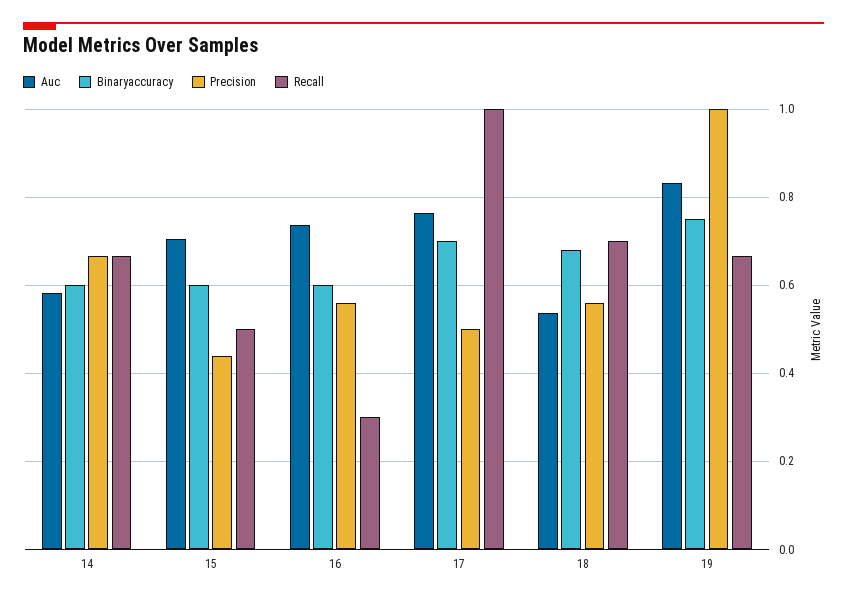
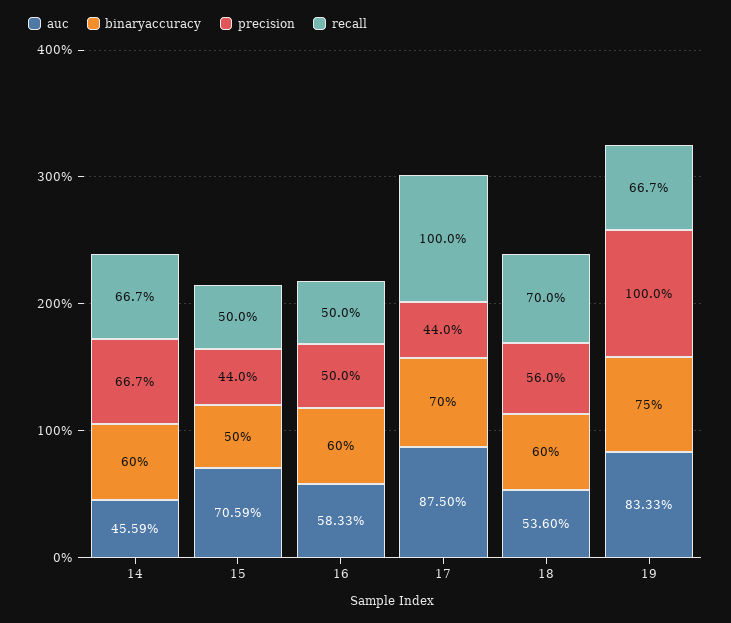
  {
    "Auc": {
-     "14": 0.58,
+     "14": 0.4559,
      "15": 0.7059,
-     "16": 0.74,
+     "16": 0.5833,
-     "17": 0.76,
+     "17": 0.875,
      "18": 0.536,
      "19": 0.8333
    },
    "Binaryaccuracy": {
      "14": 0.6,
-     "15": 0.6,
+     "15": 0.5,
      "16": 0.6,
      "17": 0.7,
-     "18": 0.68,
+     "18": 0.6,
      "19": 0.75
    },
    "Precision": {
      "14": 0.667,
      "15": 0.44,
-     "16": 0.56,
+     "16": 0.5,
-     "17": 0.5,
+     "17": 0.44,
      "18": 0.56,
      "19": 1
    },
    "Recall": {
      "14": 0.667,
      "15": 0.5,
-     "16": 0.3,
+     "16": 0.5,
      "17": 1,
      "18": 0.7,
      "19": 0.667
    }
  }

